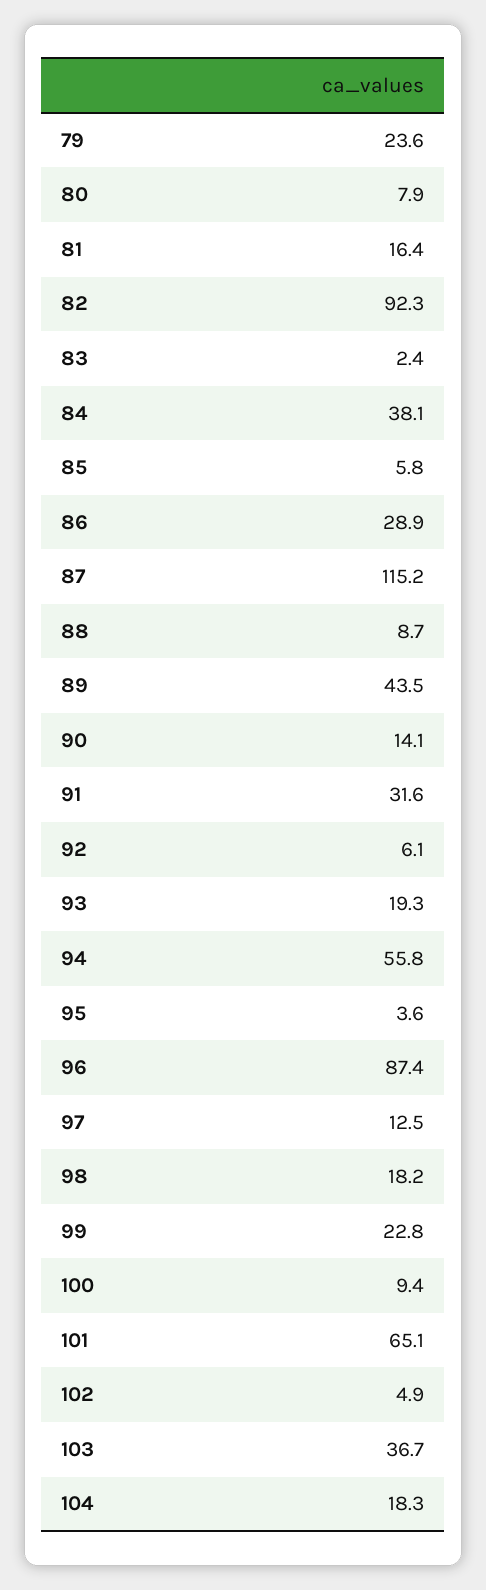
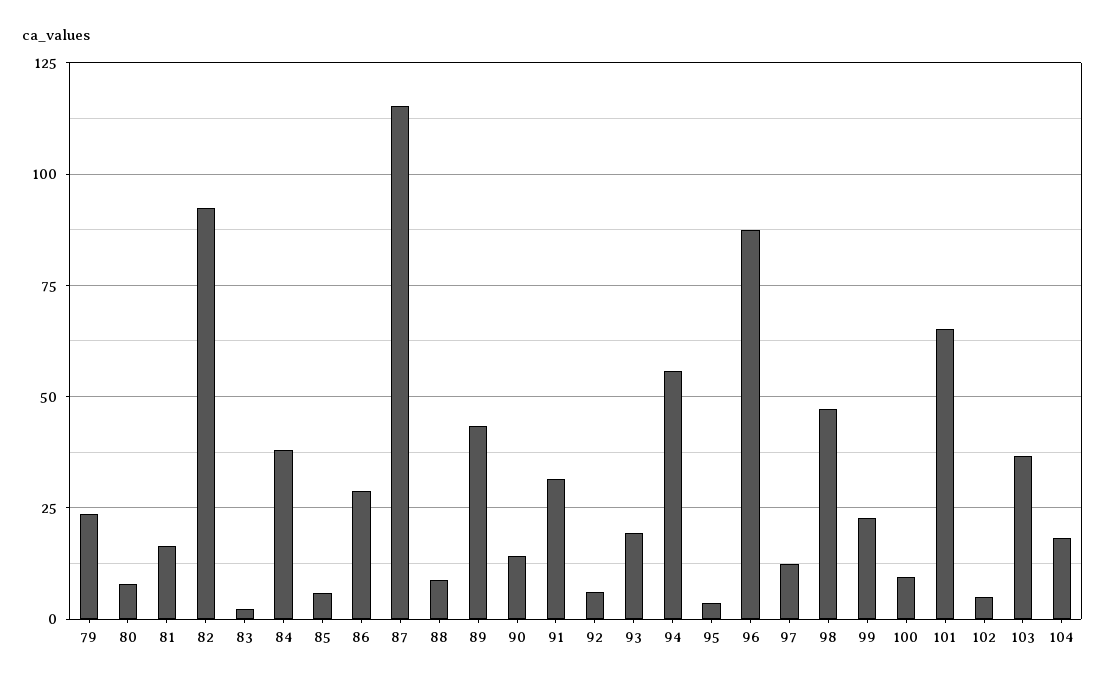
  {
    "79": 23.6,
    "80": 7.9,
    "81": 16.4,
    "82": 92.3,
    "83": 2.4,
    "84": 38.1,
    "85": 5.8,
    "86": 28.9,
    "87": 115.2,
    "88": 8.7,
    "89": 43.5,
    "90": 14.1,
    "91": 31.6,
    "92": 6.1,
    "93": 19.3,
    "94": 55.8,
    "95": 3.6,
    "96": 87.4,
    "97": 12.5,
-   "98": 18.2,
+   "98": 47.5,
    "99": 22.8,
    "100": 9.4,
    "101": 65.1,
    "102": 4.9,
    "103": 36.7,
    "104": 18.3
  }

